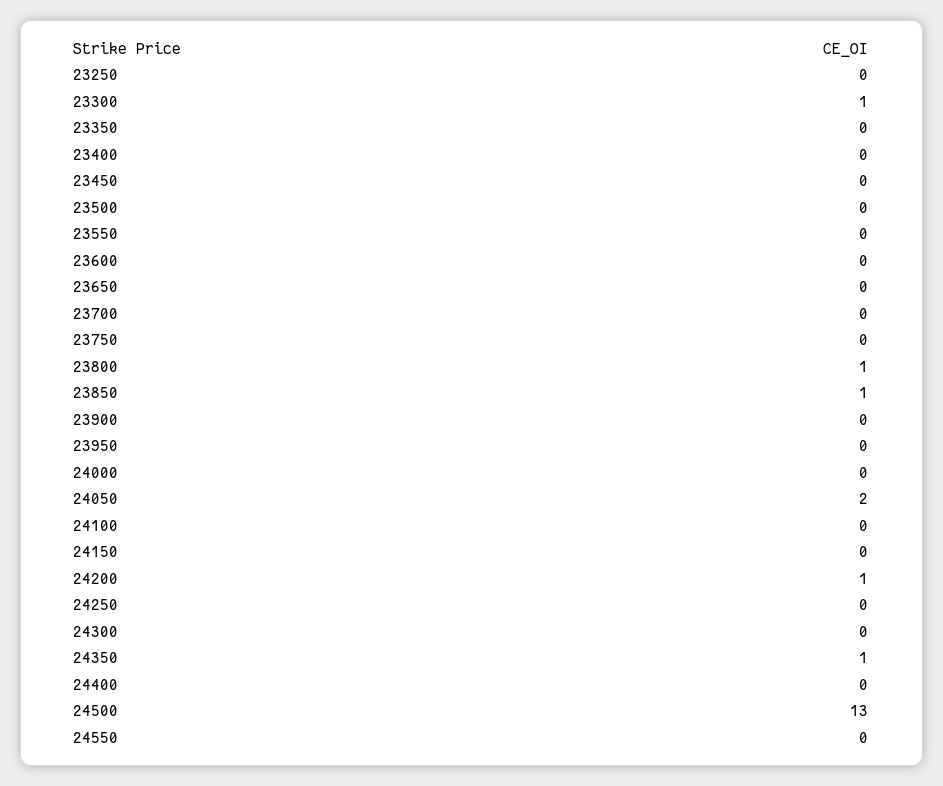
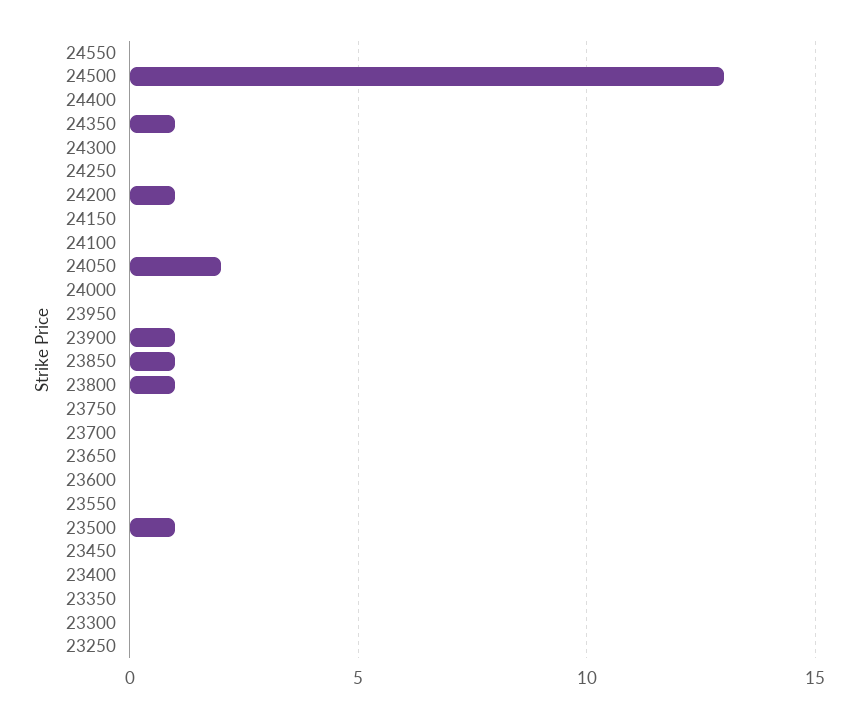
  {
    "23250": 0,
-   "23300": 1,
+   "23300": 0,
    "23350": 0,
    "23400": 0,
    "23450": 0,
-   "23500": 0,
+   "23500": 1,
    "23550": 0,
    "23600": 0,
    "23650": 0,
    "23700": 0,
    "23750": 0,
    "23800": 1,
    "23850": 1,
-   "23900": 0,
+   "23900": 1,
    "23950": 0,
    "24000": 0,
    "24050": 2,
    "24100": 0,
    "24150": 0,
    "24200": 1,
    "24250": 0,
    "24300": 0,
    "24350": 1,
    "24400": 0,
    "24500": 13,
    "24550": 0
  }

